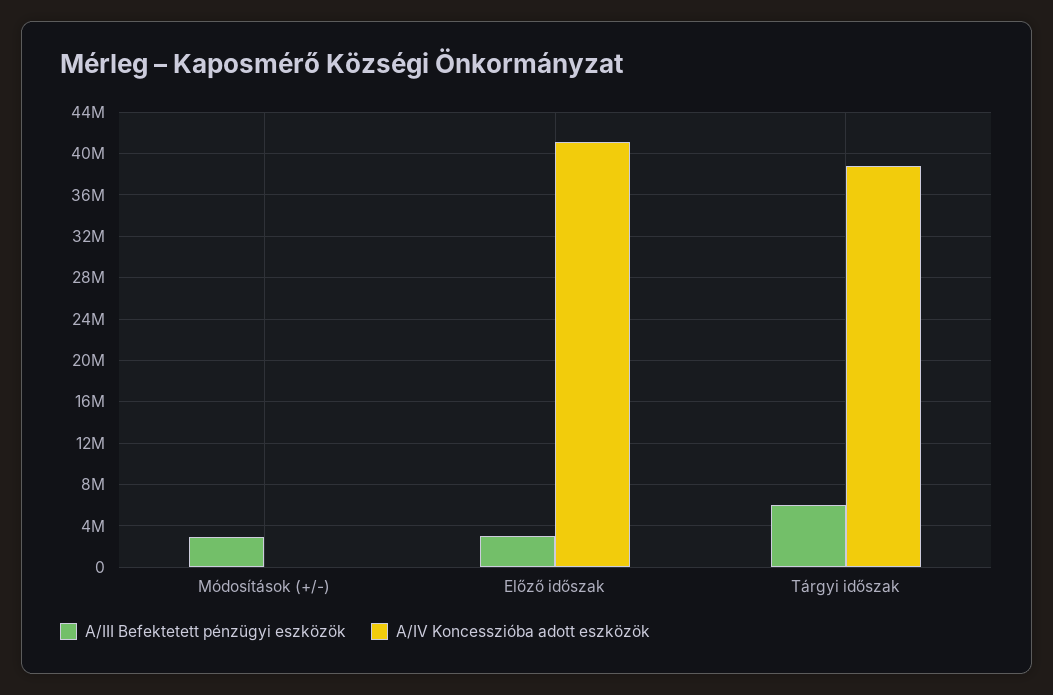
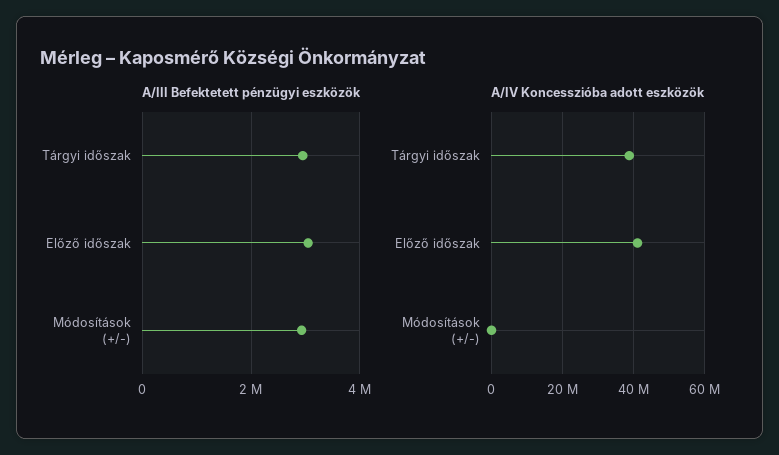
  {
    "A/III Befektetett pénzügyi eszközök": {
      "Módosítások (+/-)": 3000000,
      "Előző időszak": 3000000,
-     "Tárgyi időszak": 6000000
+     "Tárgyi időszak": 3000000
    },
    "A/IV Koncesszióba adott eszközök": {
      "Módosítások (+/-)": 0,
      "Előző időszak": 41000000,
      "Tárgyi időszak": 39000000
    }
  }

